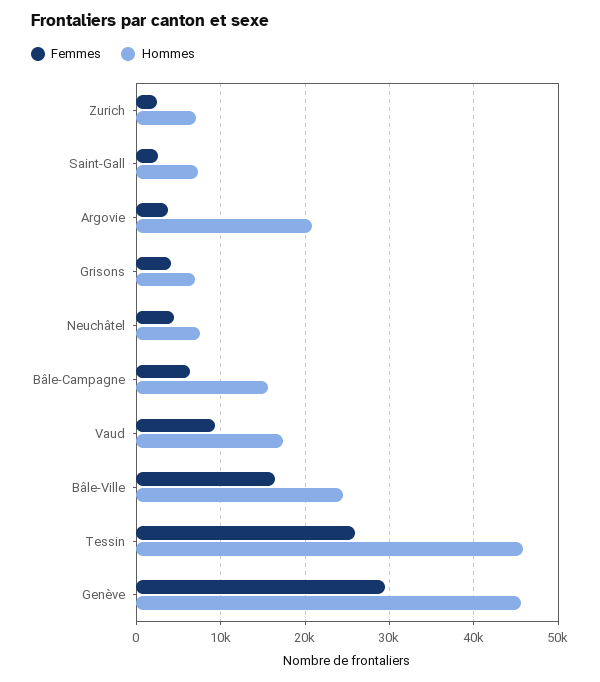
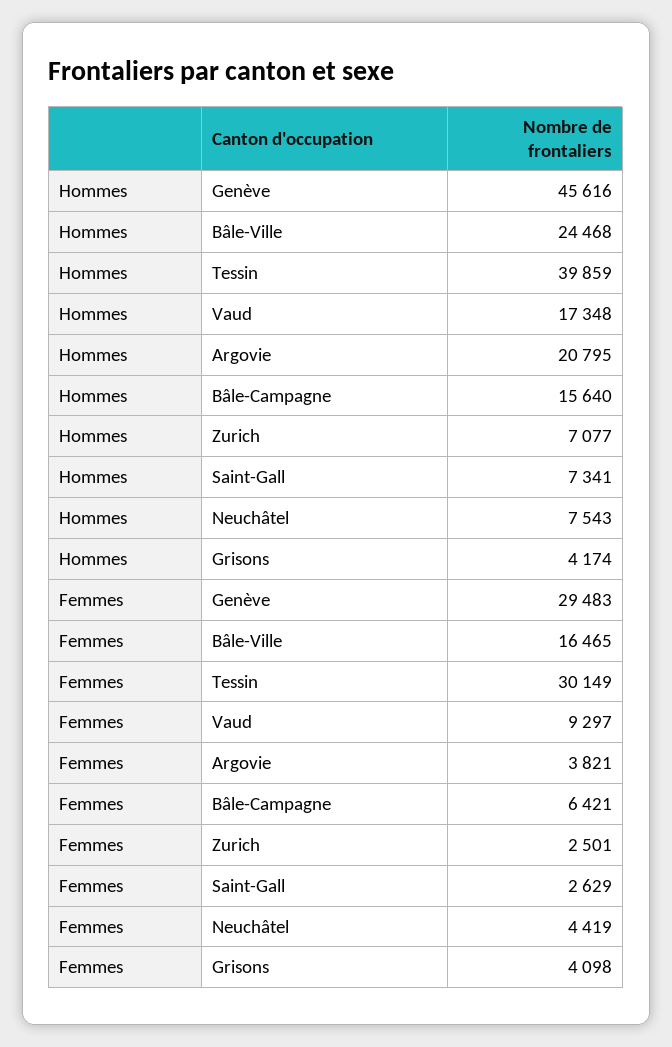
  {
    "Femmes": {
      "Zurich": 2501,
      "Saint-Gall": 2629,
      "Argovie": 3821,
      "Grisons": 4098,
      "Neuchâtel": 4419,
      "Bâle-Campagne": 6421,
      "Vaud": 9297,
      "Bâle-Ville": 16465,
-     "Tessin": 26000,
+     "Tessin": 30149,
      "Genève": 29483
    },
    "Hommes": {
      "Zurich": 7077,
      "Saint-Gall": 7341,
      "Argovie": 20795,
-     "Grisons": 7000,
+     "Grisons": 4174,
      "Neuchâtel": 7543,
      "Bâle-Campagne": 15640,
      "Vaud": 17348,
      "Bâle-Ville": 24468,
-     "Tessin": 46000,
+     "Tessin": 39859,
      "Genève": 45616
    }
  }

